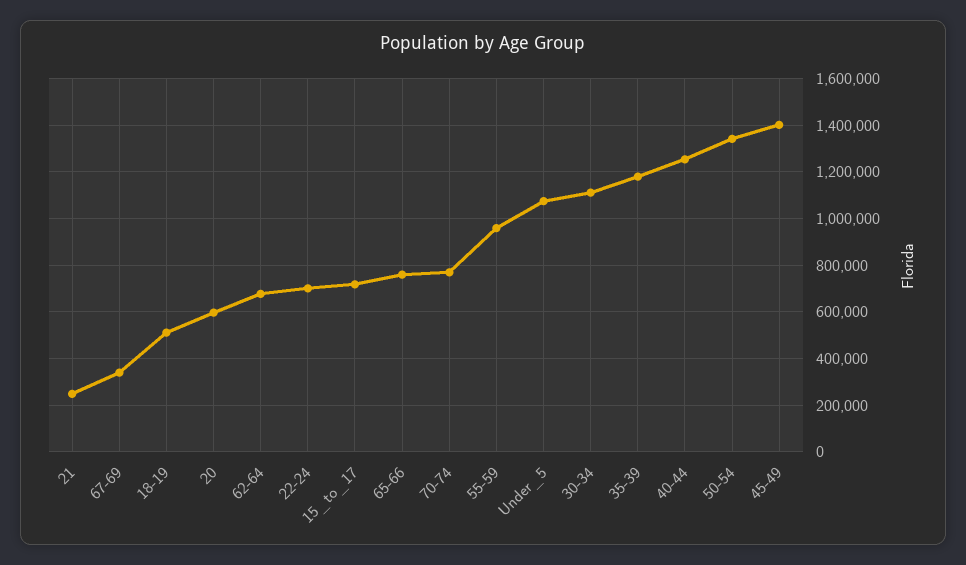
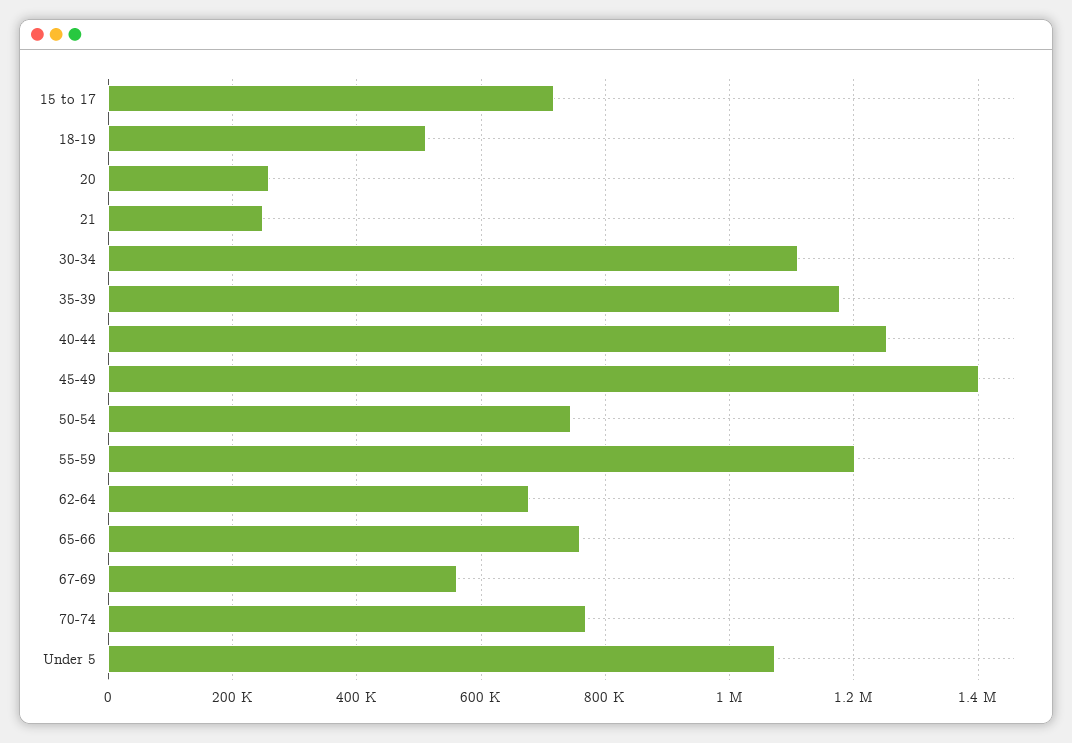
  {
    "21": 240000,
-   "67-69": 350000,
+   "67-69": 560000,
    "18-19": 520000,
-   "20": 600000,
+   "20": 260000,
    "62-64": 680000,
-   "22-24": 700000,
    "15_to_17": 720000,
    "65-66": 760000,
    "70-74": 760000,
-   "55-59": 950000,
+   "55-59": 1200000,
    "Under_5": 1080000,
    "30-34": 1120000,
    "35-39": 1180000,
    "40-44": 1260000,
-   "50-54": 1350000,
+   "50-54": 740000,
    "45-49": 1400000
  }

